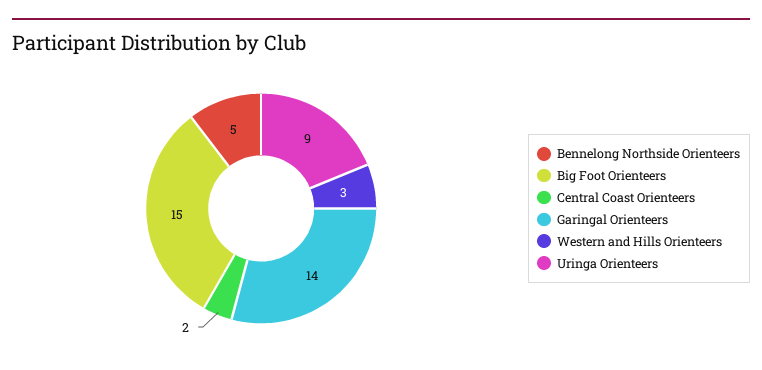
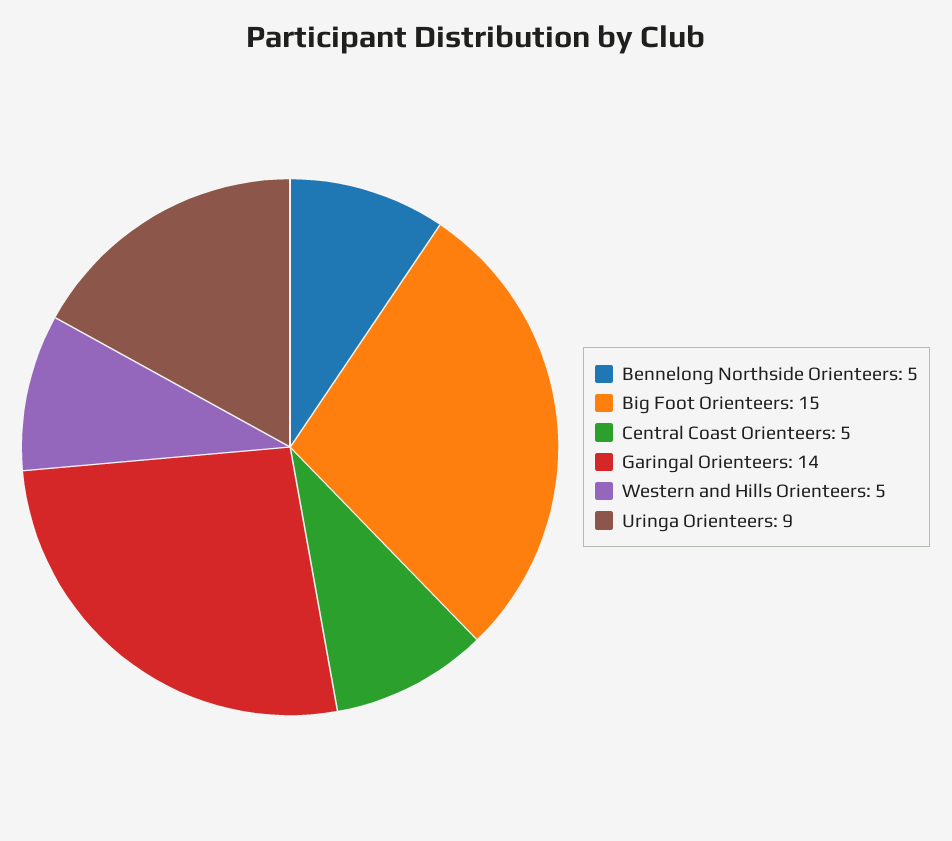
  {
    "Bennelong Northside Orienteers": 5,
    "Big Foot Orienteers": 15,
-   "Central Coast Orienteers": 2,
+   "Central Coast Orienteers": 5,
    "Garingal Orienteers": 14,
-   "Western and Hills Orienteers": 3,
+   "Western and Hills Orienteers": 5,
    "Uringa Orienteers": 9
  }

